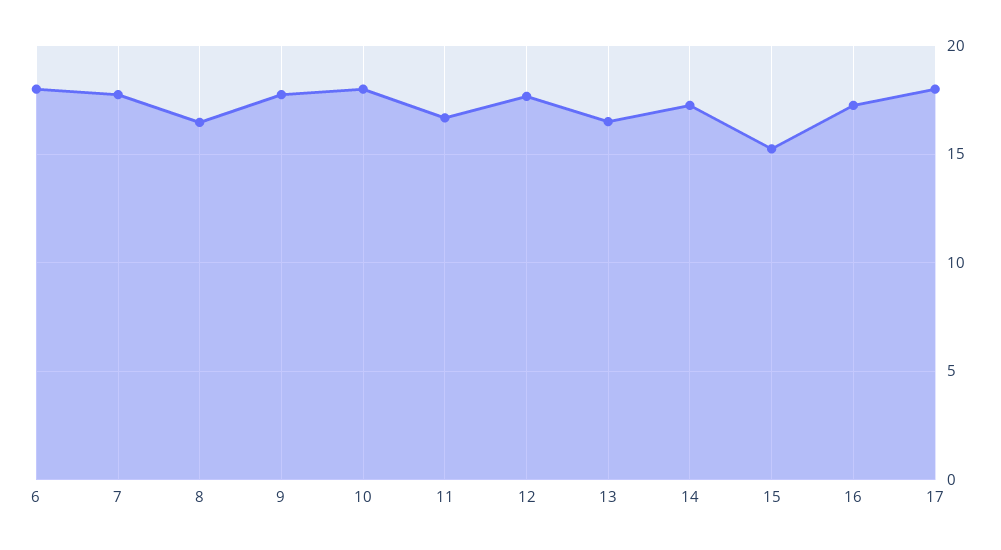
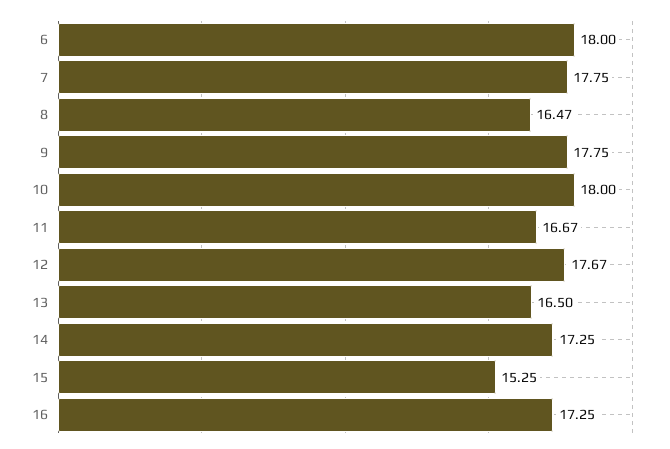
  {
    "6": 18,
    "7": 17.75,
    "8": 16.47,
    "9": 17.75,
    "10": 18,
    "11": 16.67,
    "12": 17.67,
    "13": 16.5,
    "14": 17.25,
    "15": 15.25,
-   "16": 17.25,
+   "16": 17.25
-   "17": 18
  }

